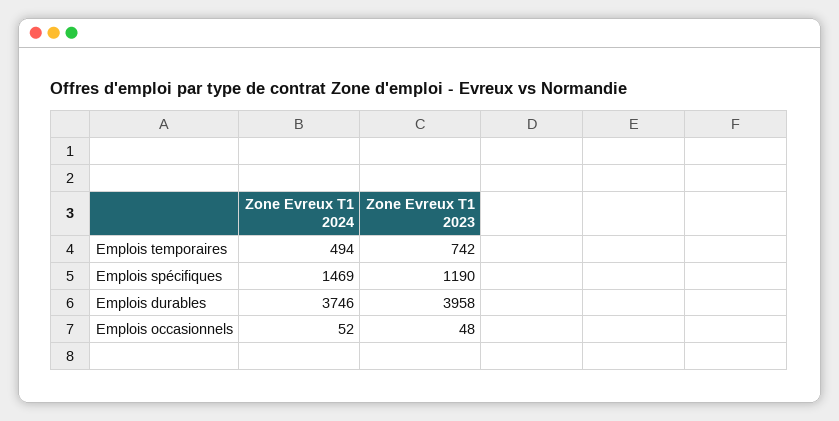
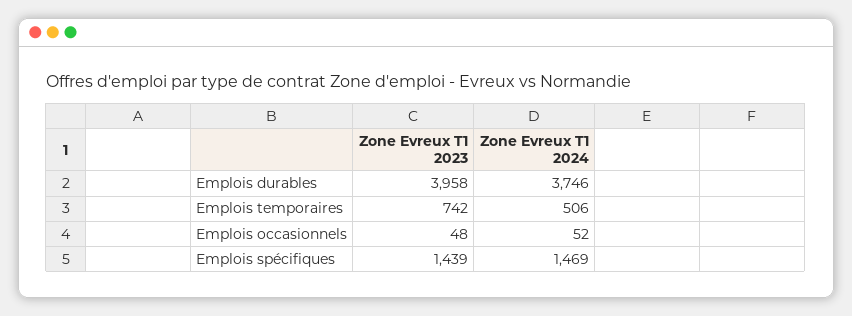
  {
    "Zone Evreux T1 2024": {
-     "Emplois temporaires": 494,
+     "Emplois temporaires": 506,
      "Emplois spécifiques": 1469,
      "Emplois durables": 3746,
      "Emplois occasionnels": 52
    },
    "Zone Evreux T1 2023": {
      "Emplois temporaires": 742,
-     "Emplois spécifiques": 1190,
+     "Emplois spécifiques": 1439,
      "Emplois durables": 3958,
      "Emplois occasionnels": 48
    }
  }

